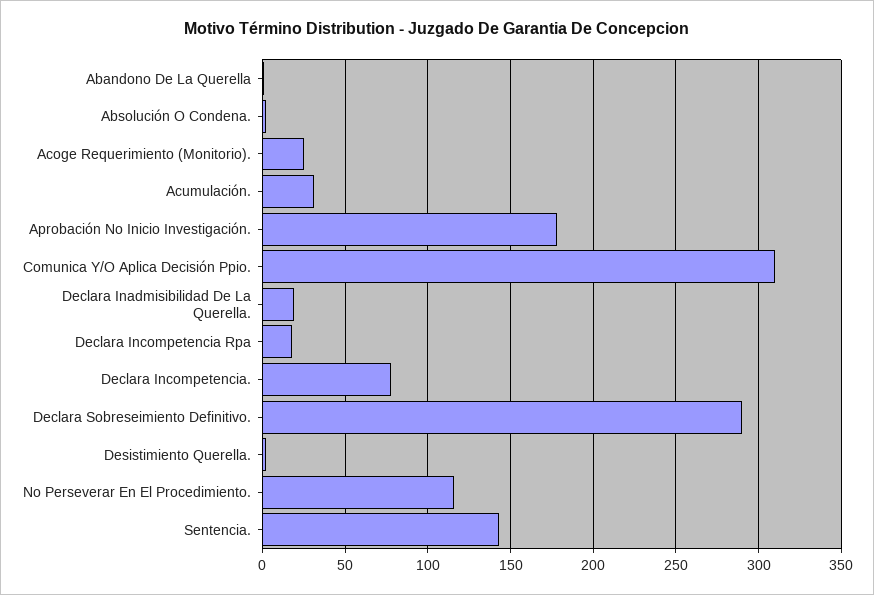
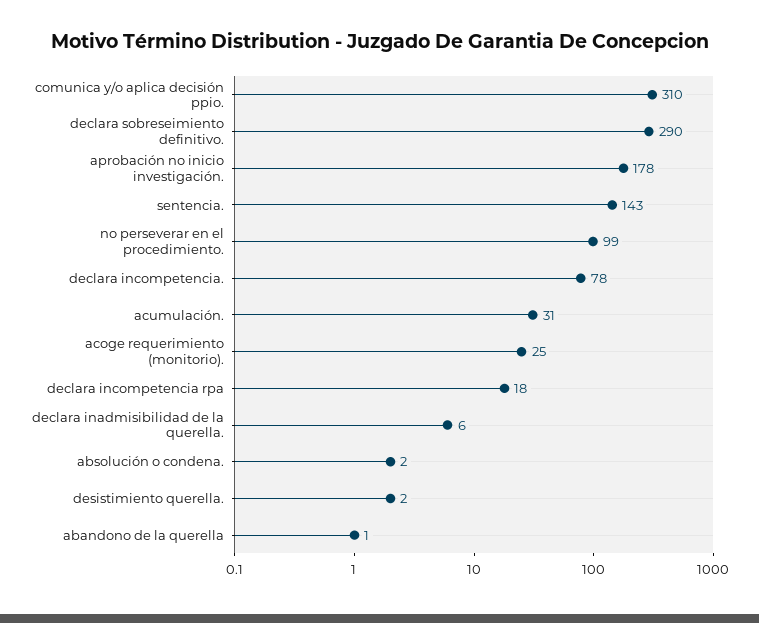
  {
    "Abandono De La Querella": 1,
    "Absolución O Condena.": 2,
    "Acoge Requerimiento (Monitorio).": 25,
    "Acumulación.": 31,
    "Aprobación No Inicio Investigación.": 178,
    "Comunica Y/O Aplica Decisión Ppio.": 310,
-   "Declara Inadmisibilidad De La Querella.": 20,
+   "Declara Inadmisibilidad De La Querella.": 6,
    "Declara Incompetencia Rpa": 18,
    "Declara Incompetencia.": 78,
    "Declara Sobreseimiento Definitivo.": 290,
    "Desistimiento Querella.": 2,
-   "No Perseverar En El Procedimiento.": 115,
+   "No Perseverar En El Procedimiento.": 99,
    "Sentencia.": 143
  }

